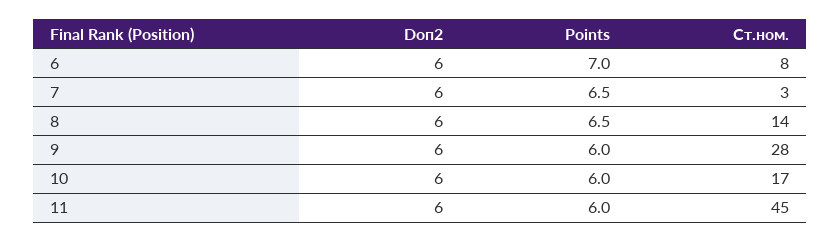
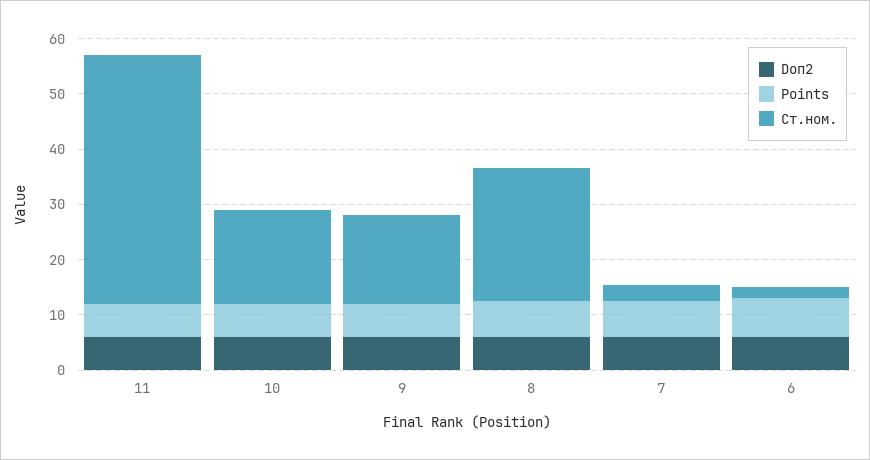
  {
    "Doп2": {
      "6": 6,
      "7": 6,
      "8": 6,
      "9": 6,
      "10": 6,
      "11": 6
    },
    "Points": {
      "6": 7,
      "7": 6.5,
      "8": 6.5,
      "9": 6,
      "10": 6,
      "11": 6
    },
    "Ст.ном.": {
-     "6": 8,
+     "6": 2,
      "7": 3,
-     "8": 14,
+     "8": 24,
-     "9": 28,
+     "9": 16,
      "10": 17,
      "11": 45
    }
  }

